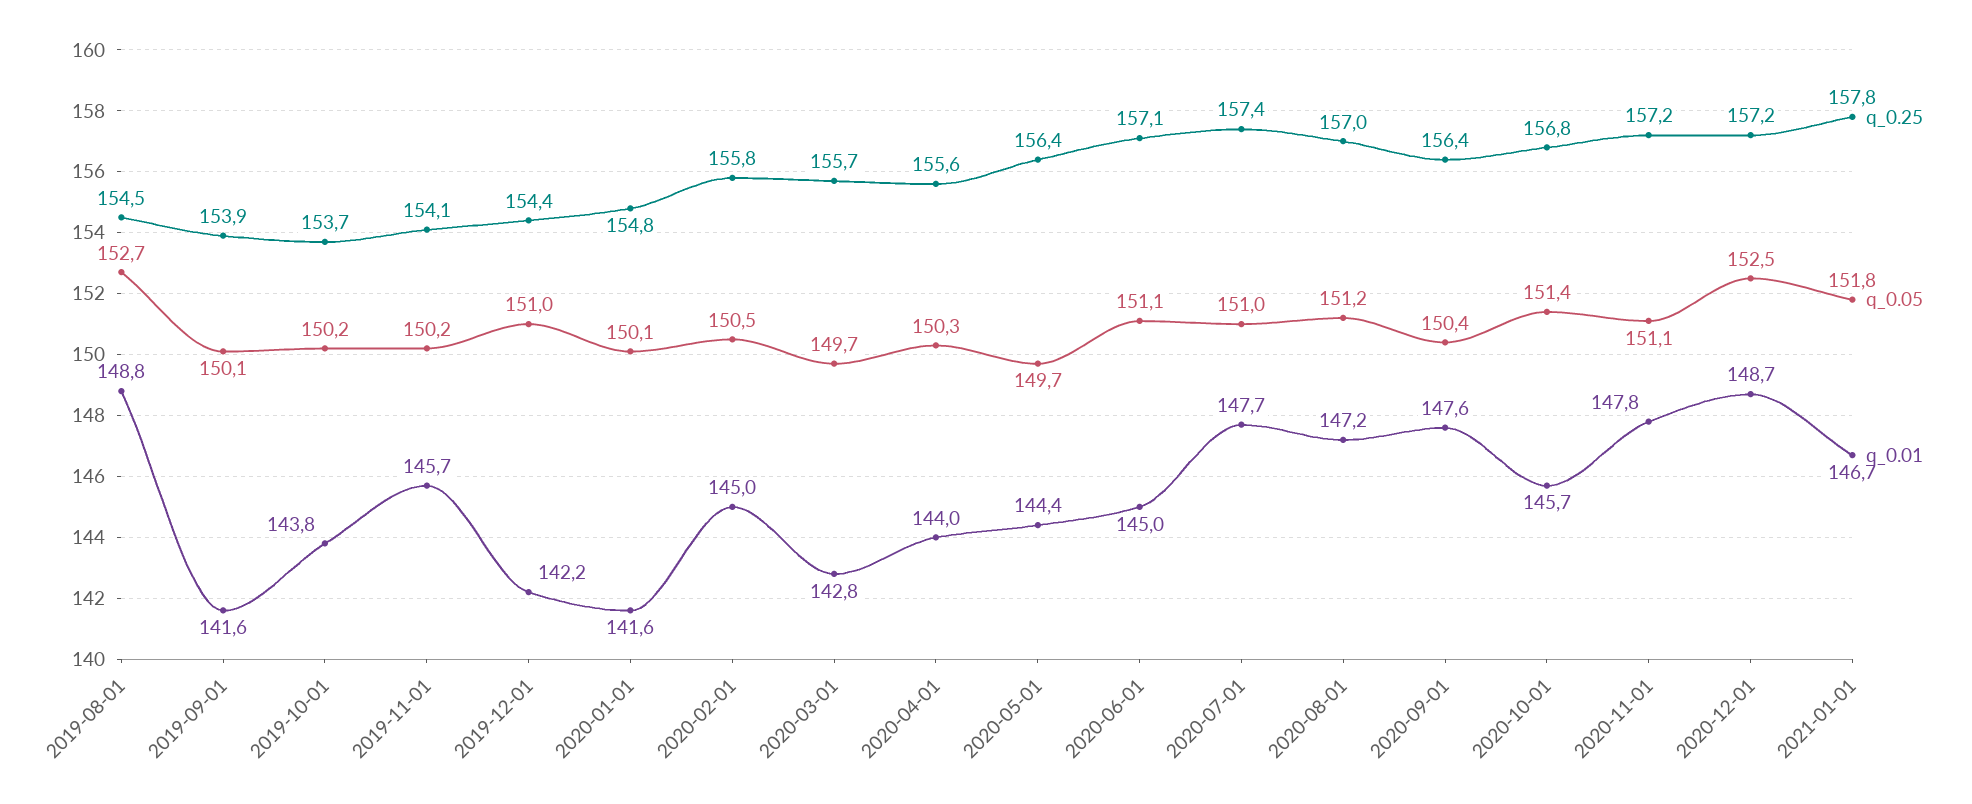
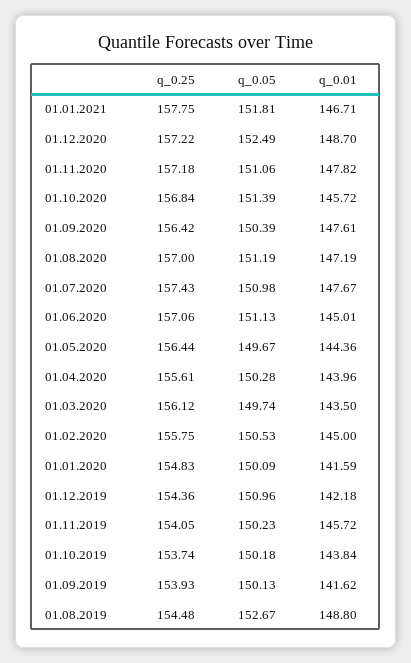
  {
    "q_0.25": {
      "2019-08-01": 154.48,
      "2019-09-01": 153.93,
      "2019-10-01": 153.74,
      "2019-11-01": 154.05,
      "2019-12-01": 154.36,
      "2020-01-01": 154.83,
      "2020-02-01": 155.75,
-     "2020-03-01": 155.7,
+     "2020-03-01": 156.12,
      "2020-04-01": 155.61,
      "2020-05-01": 156.44,
      "2020-06-01": 157.06,
      "2020-07-01": 157.43,
      "2020-08-01": 157,
      "2020-09-01": 156.42,
      "2020-10-01": 156.84,
      "2020-11-01": 157.18,
      "2020-12-01": 157.22,
      "2021-01-01": 157.75
    },
    "q_0.05": {
      "2019-08-01": 152.67,
      "2019-09-01": 150.13,
      "2019-10-01": 150.18,
      "2019-11-01": 150.23,
      "2019-12-01": 150.96,
      "2020-01-01": 150.09,
      "2020-02-01": 150.53,
      "2020-03-01": 149.74,
      "2020-04-01": 150.28,
      "2020-05-01": 149.67,
      "2020-06-01": 151.13,
      "2020-07-01": 150.98,
      "2020-08-01": 151.19,
      "2020-09-01": 150.39,
      "2020-10-01": 151.39,
      "2020-11-01": 151.06,
      "2020-12-01": 152.49,
      "2021-01-01": 151.81
    },
    "q_0.01": {
      "2019-08-01": 148.8,
      "2019-09-01": 141.62,
      "2019-10-01": 143.84,
      "2019-11-01": 145.72,
      "2019-12-01": 142.18,
      "2020-01-01": 141.59,
      "2020-02-01": 145,
-     "2020-03-01": 142.8,
+     "2020-03-01": 143.5,
      "2020-04-01": 143.96,
      "2020-05-01": 144.36,
      "2020-06-01": 145.01,
      "2020-07-01": 147.67,
      "2020-08-01": 147.19,
      "2020-09-01": 147.61,
      "2020-10-01": 145.72,
      "2020-11-01": 147.82,
      "2020-12-01": 148.7,
      "2021-01-01": 146.71
    }
  }

